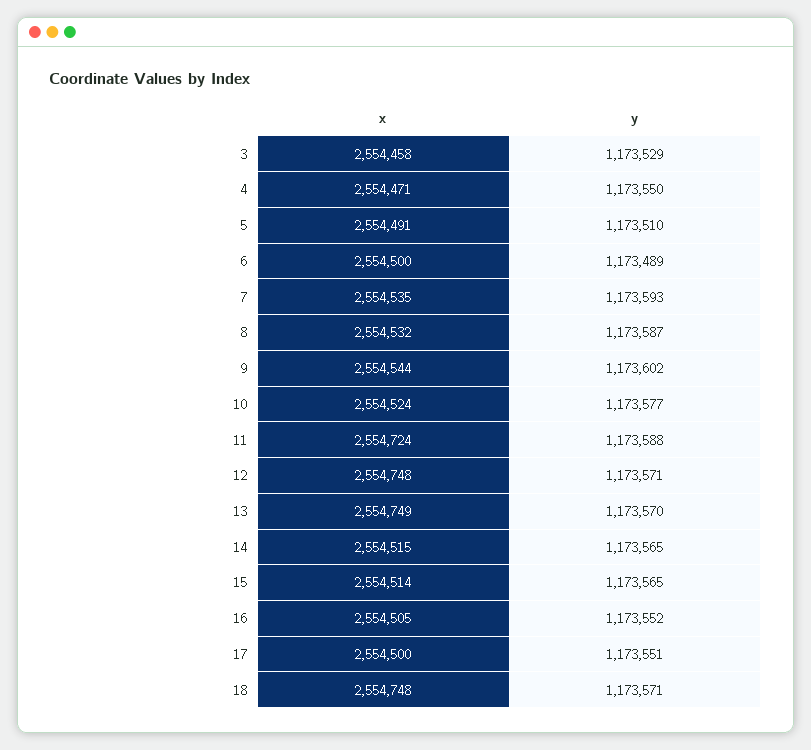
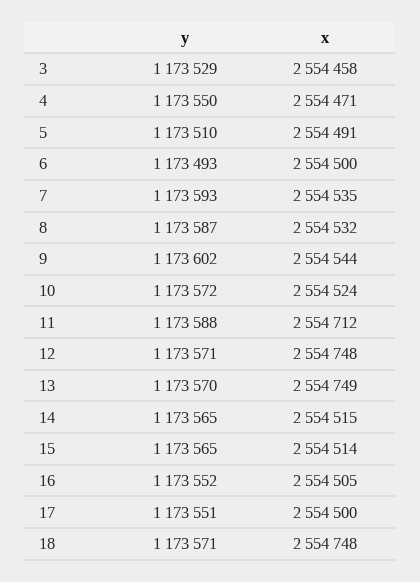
  {
    "x": {
      "3": 2554458,
      "4": 2554471,
      "5": 2554491,
      "6": 2554500,
      "7": 2554535,
      "8": 2554532,
      "9": 2554544,
      "10": 2554524,
-     "11": 2554724,
+     "11": 2554712,
      "12": 2554748,
      "13": 2554749,
      "14": 2554515,
      "15": 2554514,
      "16": 2554505,
      "17": 2554500,
      "18": 2554748
    },
    "y": {
      "3": 1173529,
      "4": 1173550,
      "5": 1173510,
-     "6": 1173489,
+     "6": 1173493,
      "7": 1173593,
      "8": 1173587,
      "9": 1173602,
-     "10": 1173577,
+     "10": 1173572,
      "11": 1173588,
      "12": 1173571,
      "13": 1173570,
      "14": 1173565,
      "15": 1173565,
      "16": 1173552,
      "17": 1173551,
      "18": 1173571
    }
  }

